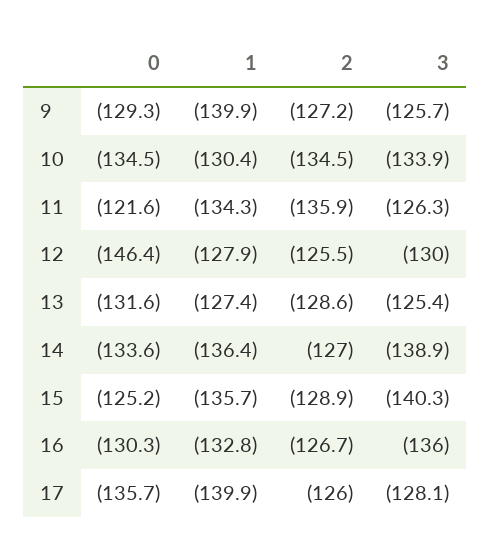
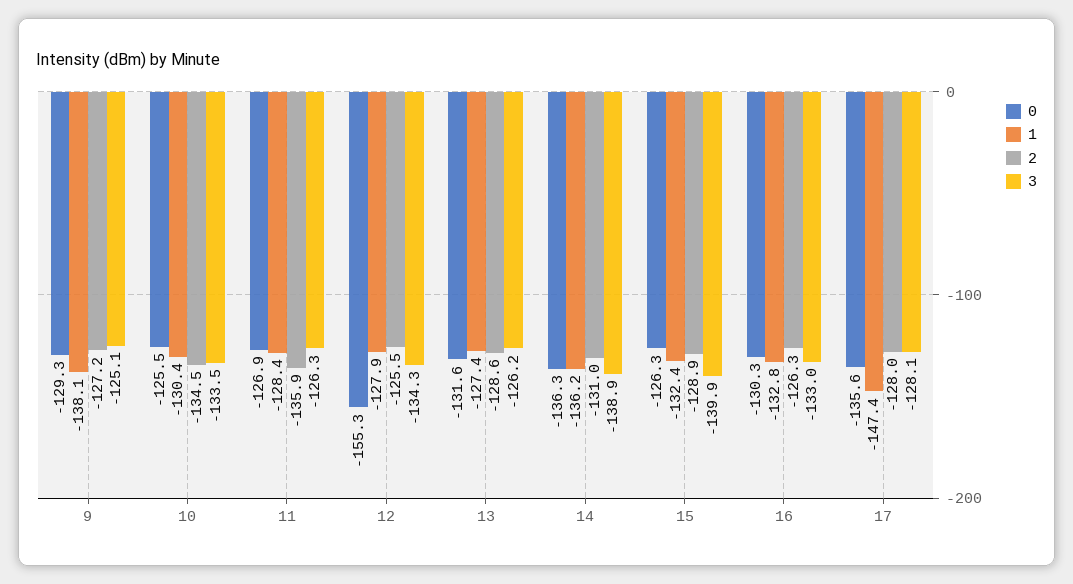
  {
    "0": {
      "9": -129.3,
-     "10": -134.5,
+     "10": -125.5,
-     "11": -121.6,
+     "11": -126.9,
-     "12": -146.4,
+     "12": -155.3,
      "13": -131.6,
-     "14": -133.6,
+     "14": -136.3,
-     "15": -125.2,
+     "15": -126.3,
      "16": -130.3,
-     "17": -135.7
+     "17": -135.6
    },
    "1": {
-     "9": -139.9,
+     "9": -138.1,
      "10": -130.4,
-     "11": -134.3,
+     "11": -128.4,
      "12": -127.9,
      "13": -127.4,
-     "14": -136.4,
+     "14": -136.2,
-     "15": -135.7,
+     "15": -132.4,
      "16": -132.8,
-     "17": -139.9
+     "17": -147.4
    },
    "2": {
      "9": -127.2,
      "10": -134.5,
      "11": -135.9,
      "12": -125.5,
      "13": -128.6,
-     "14": -127,
+     "14": -131,
      "15": -128.9,
-     "16": -126.7,
+     "16": -126.3,
-     "17": -126
+     "17": -128
    },
    "3": {
-     "9": -125.7,
+     "9": -125.1,
-     "10": -133.9,
+     "10": -133.5,
      "11": -126.3,
-     "12": -130,
+     "12": -134.3,
-     "13": -125.4,
+     "13": -126.2,
      "14": -138.9,
-     "15": -140.3,
+     "15": -139.9,
-     "16": -136,
+     "16": -133,
      "17": -128.1
    }
  }

